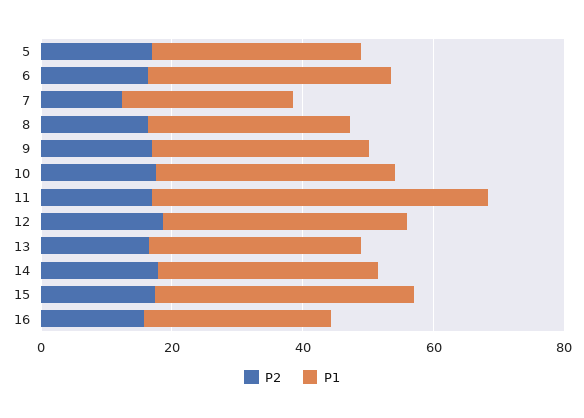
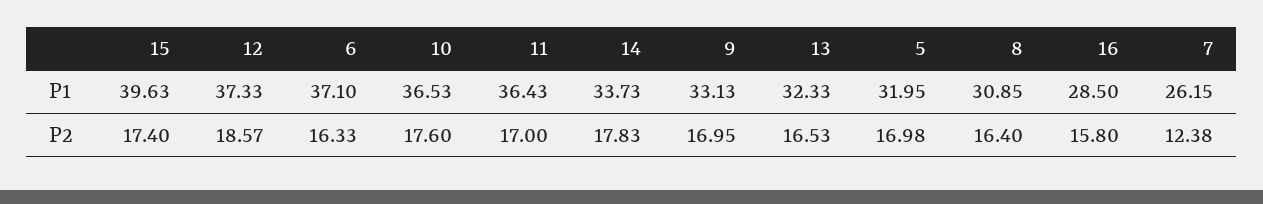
  {
    "P2": {
      "5": 16.98,
      "6": 16.33,
      "7": 12.38,
      "8": 16.4,
      "9": 16.95,
      "10": 17.6,
      "11": 17,
      "12": 18.57,
      "13": 16.53,
      "14": 17.83,
      "15": 17.4,
      "16": 15.8
    },
    "P1": {
      "5": 31.95,
      "6": 37.1,
      "7": 26.15,
      "8": 30.85,
      "9": 33.13,
      "10": 36.53,
-     "11": 50,
+     "11": 36.43,
      "12": 37.33,
      "13": 32.33,
      "14": 33.73,
      "15": 39.63,
      "16": 28.5
    }
  }

